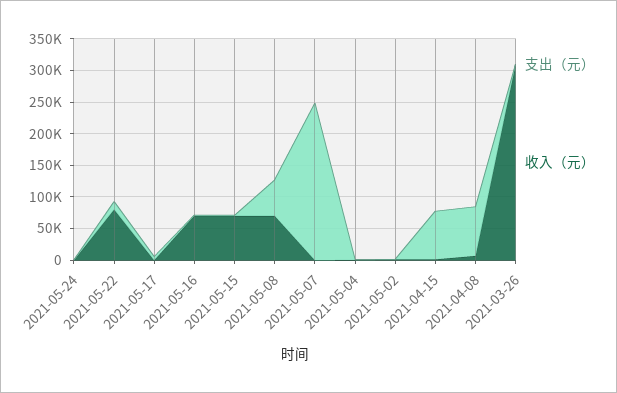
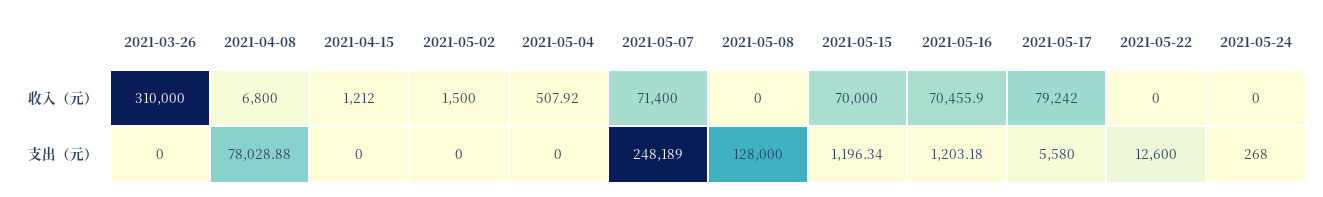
  {
    "支出（元）": {
      "2021-05-24": 268,
      "2021-05-22": 12600,
      "2021-05-17": 5580,
      "2021-05-16": 1203.18,
      "2021-05-15": 1196.34,
-     "2021-05-08": 50000,
+     "2021-05-08": 128000,
      "2021-05-07": 248189,
      "2021-05-04": 0,
      "2021-05-02": 0,
-     "2021-04-15": 75000,
+     "2021-04-15": 0,
      "2021-04-08": 78028.88,
      "2021-03-26": 0
    },
    "收入（元）": {
      "2021-05-24": 0,
-     "2021-05-22": 75000,
+     "2021-05-22": 0,
-     "2021-05-17": 0,
+     "2021-05-17": 79242,
      "2021-05-16": 70455.9,
      "2021-05-15": 70000,
-     "2021-05-08": 75000,
+     "2021-05-08": 0,
-     "2021-05-07": 0,
+     "2021-05-07": 71400,
      "2021-05-04": 507.92,
      "2021-05-02": 1500,
      "2021-04-15": 1212,
      "2021-04-08": 6800,
      "2021-03-26": 310000
    }
  }

